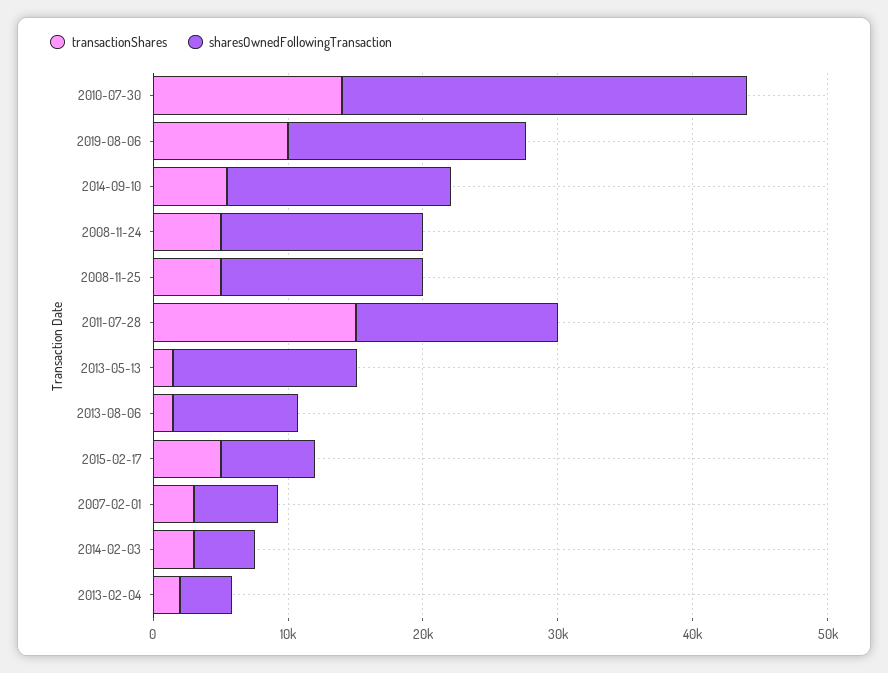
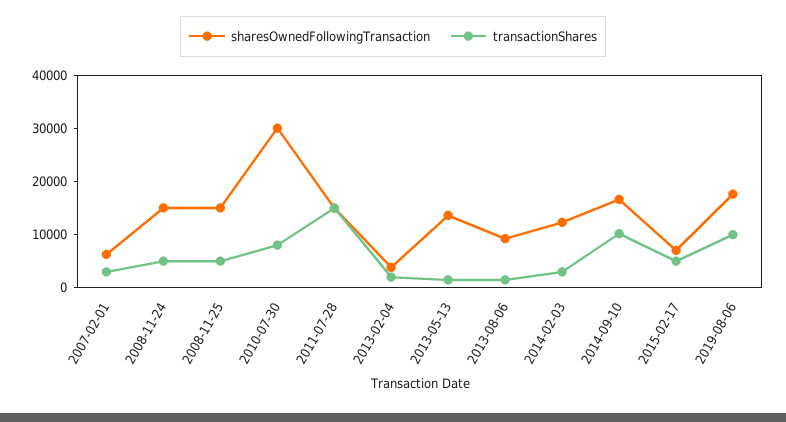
  {
    "transactionShares": {
-     "2010-07-30": 14000,
+     "2010-07-30": 8000,
      "2019-08-06": 10000,
-     "2014-09-10": 6000,
+     "2014-09-10": 10000,
      "2008-11-24": 6000,
      "2008-11-25": 6000,
      "2011-07-28": 16000,
      "2013-05-13": 2000,
      "2013-08-06": 2000,
      "2015-02-17": 6000,
      "2007-02-01": 4000,
      "2014-02-03": 4000,
      "2013-02-04": 2000
    },
    "sharesOwnedFollowingTransaction": {
      "2010-07-30": 30000,
      "2019-08-06": 18000,
      "2014-09-10": 16000,
      "2008-11-24": 16000,
      "2008-11-25": 16000,
      "2011-07-28": 16000,
      "2013-05-13": 14000,
      "2013-08-06": 10000,
      "2015-02-17": 8000,
      "2007-02-01": 6000,
-     "2014-02-03": 4000,
+     "2014-02-03": 12000,
      "2013-02-04": 4000
    }
  }

